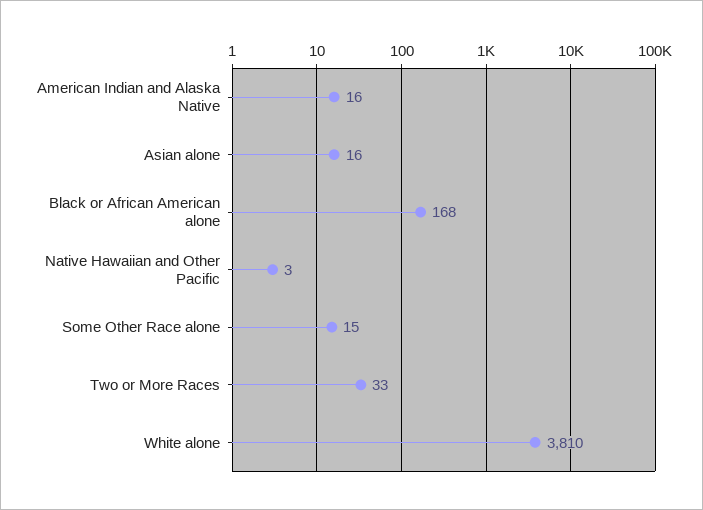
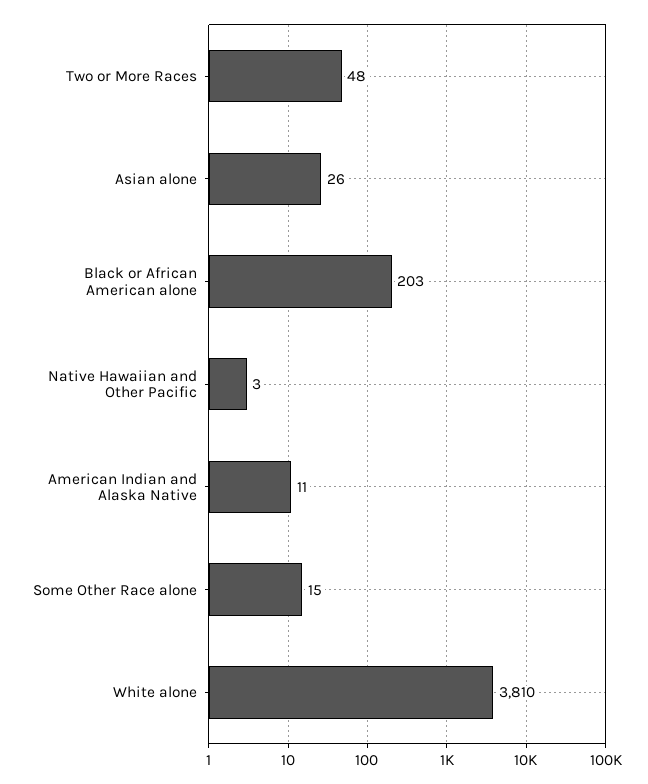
  {
-   "American Indian and Alaska Native": 16,
+   "American Indian and Alaska Native": 11,
-   "Asian alone": 16,
+   "Asian alone": 26,
-   "Black or African American alone": 168,
+   "Black or African American alone": 203,
    "Native Hawaiian and Other Pacific": 3,
    "Some Other Race alone": 15,
-   "Two or More Races": 33,
+   "Two or More Races": 48,
    "White alone": 3810
  }

